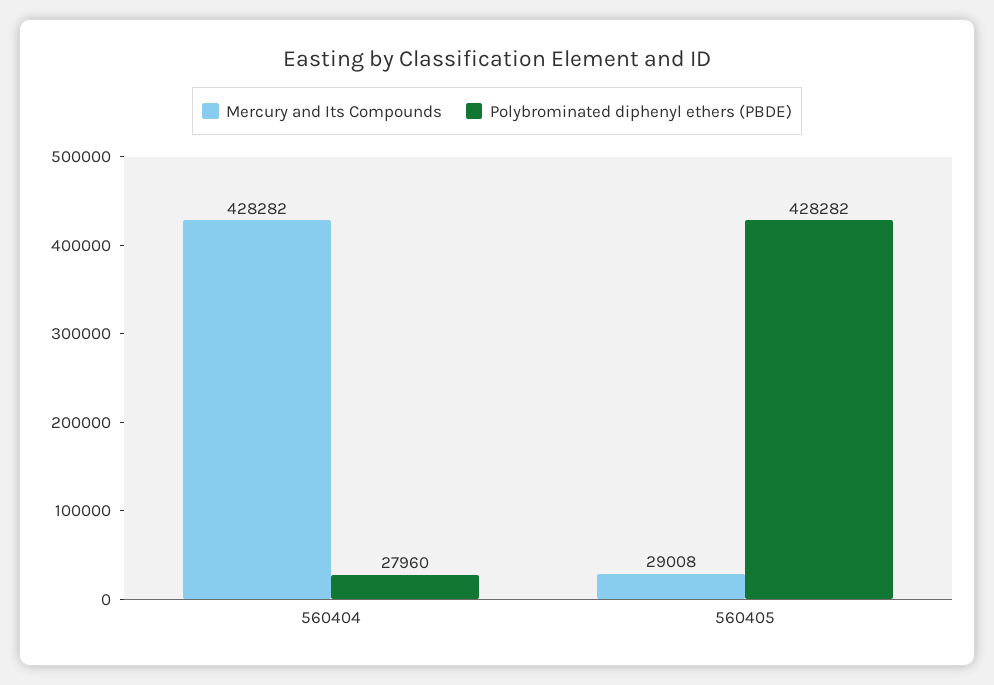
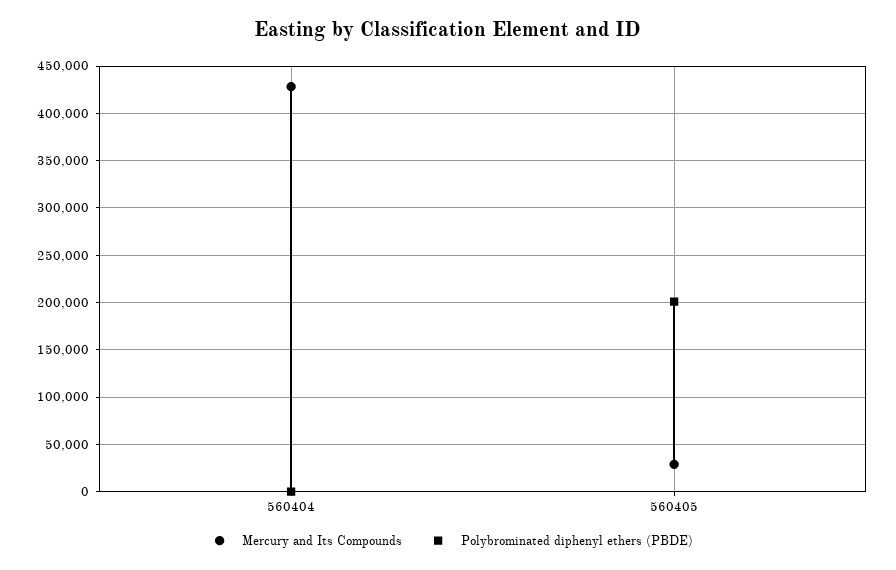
  {
    "Mercury and Its Compounds": {
      "560404": 428282,
      "560405": 29008
    },
    "Polybrominated diphenyl ethers (PBDE)": {
-     "560404": 27960,
+     "560404": 0,
-     "560405": 428282
+     "560405": 200000
    }
  }

